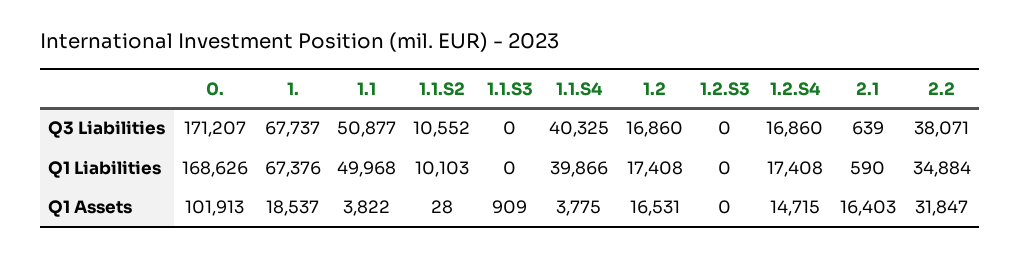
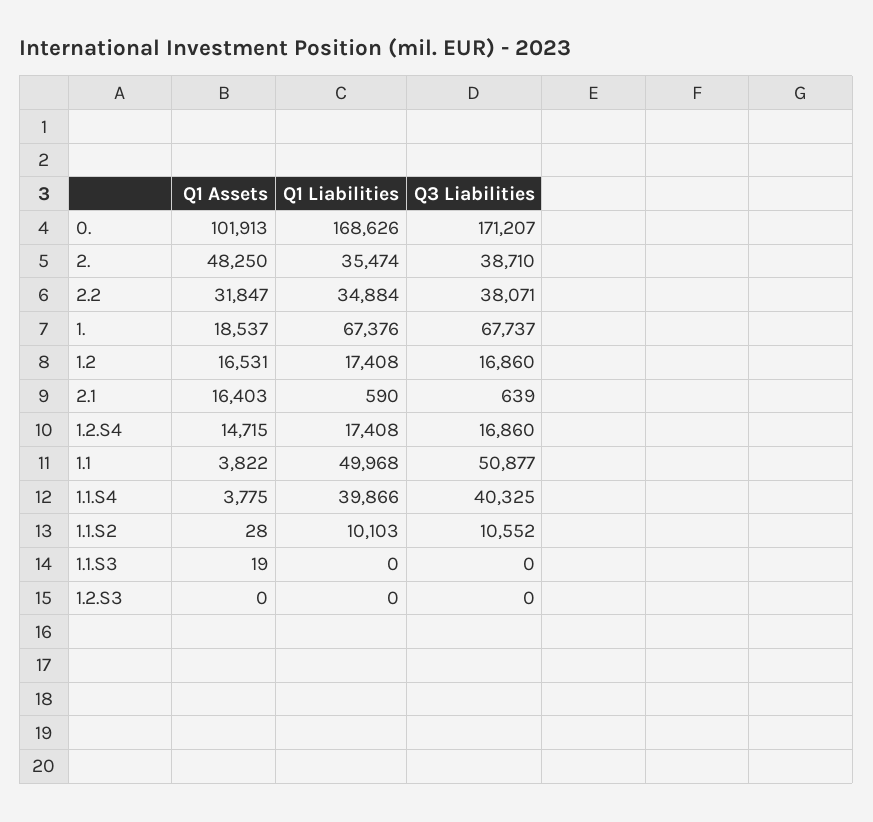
  {
    "0.": {
      "Q3 Liabilities": 171207,
      "Q1 Liabilities": 168626,
      "Q1 Assets": 101913
    },
    "1.": {
      "Q3 Liabilities": 67737,
      "Q1 Liabilities": 67376,
      "Q1 Assets": 18537
    },
    "1.1": {
      "Q3 Liabilities": 50877,
      "Q1 Liabilities": 49968,
      "Q1 Assets": 3822
    },
    "1.1.S2": {
      "Q3 Liabilities": 10552,
      "Q1 Liabilities": 10103,
      "Q1 Assets": 28
    },
    "1.1.S3": {
      "Q3 Liabilities": 0,
      "Q1 Liabilities": 0,
-     "Q1 Assets": 909
+     "Q1 Assets": 19
    },
    "1.1.S4": {
      "Q3 Liabilities": 40325,
      "Q1 Liabilities": 39866,
      "Q1 Assets": 3775
    },
    "1.2": {
      "Q3 Liabilities": 16860,
      "Q1 Liabilities": 17408,
      "Q1 Assets": 16531
    },
    "1.2.S3": {
      "Q3 Liabilities": 0,
      "Q1 Liabilities": 0,
      "Q1 Assets": 0
    },
    "1.2.S4": {
      "Q3 Liabilities": 16860,
      "Q1 Liabilities": 17408,
      "Q1 Assets": 14715
    },
    "2.1": {
      "Q3 Liabilities": 639,
      "Q1 Liabilities": 590,
      "Q1 Assets": 16403
    },
    "2.2": {
      "Q3 Liabilities": 38071,
      "Q1 Liabilities": 34884,
      "Q1 Assets": 31847
-   }
+   },
+   "2.": {
+     "Q1 Assets": 48250,
+     "Q1 Liabilities": 35474,
+     "Q3 Liabilities": 38710
+   }
  }

